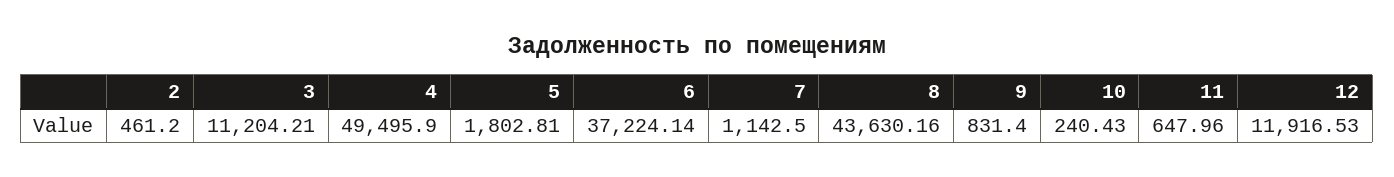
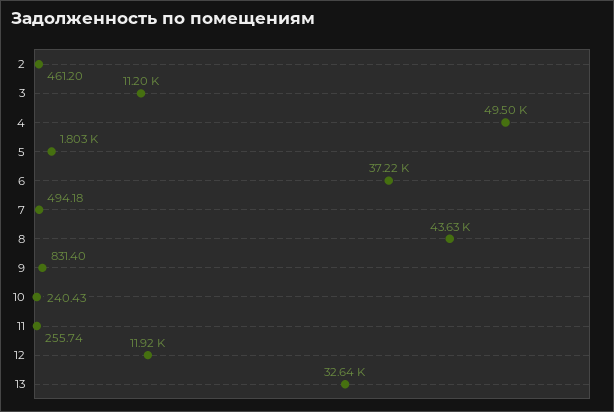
  {
    "2": 461.2,
    "3": 11204.21,
    "4": 49495.9,
    "5": 1802.81,
    "6": 37224.14,
-   "7": 1142.5,
+   "7": 494.18,
    "8": 43630.16,
    "9": 831.4,
    "10": 240.43,
-   "11": 647.96,
+   "11": 255.74,
-   "12": 11916.53
+   "12": 11916.53,
+   "13": 32640
  }

